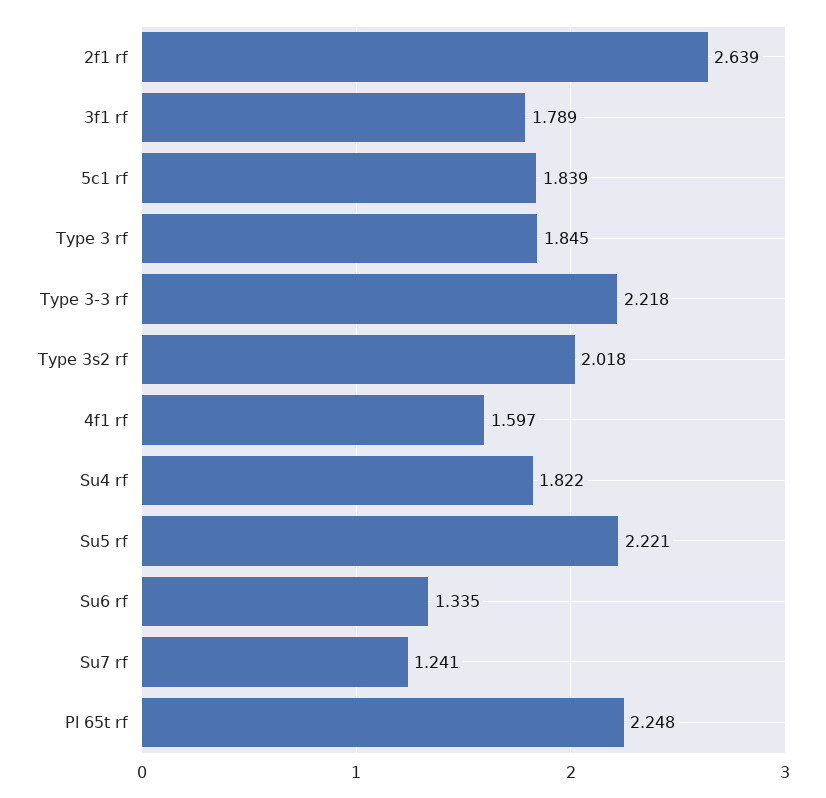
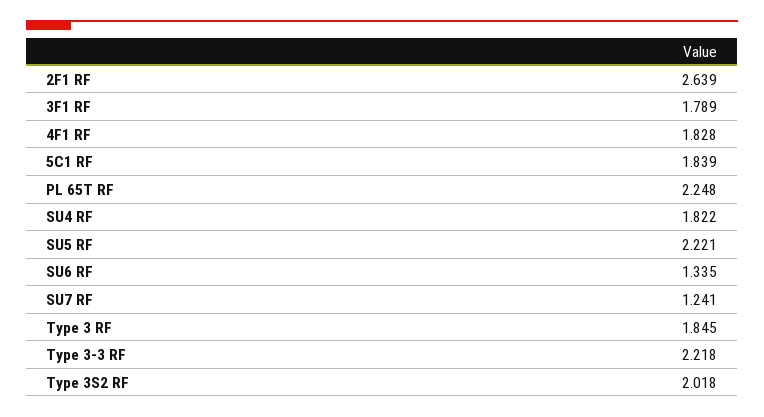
  {
    "2f1 rf": 2.639,
    "3f1 rf": 1.789,
    "5c1 rf": 1.839,
    "Type 3 rf": 1.845,
    "Type 3-3 rf": 2.218,
    "Type 3s2 rf": 2.018,
-   "4f1 rf": 1.597,
+   "4f1 rf": 1.828,
    "Su4 rf": 1.822,
    "Su5 rf": 2.221,
    "Su6 rf": 1.335,
    "Su7 rf": 1.241,
    "Pl 65t rf": 2.248
  }

